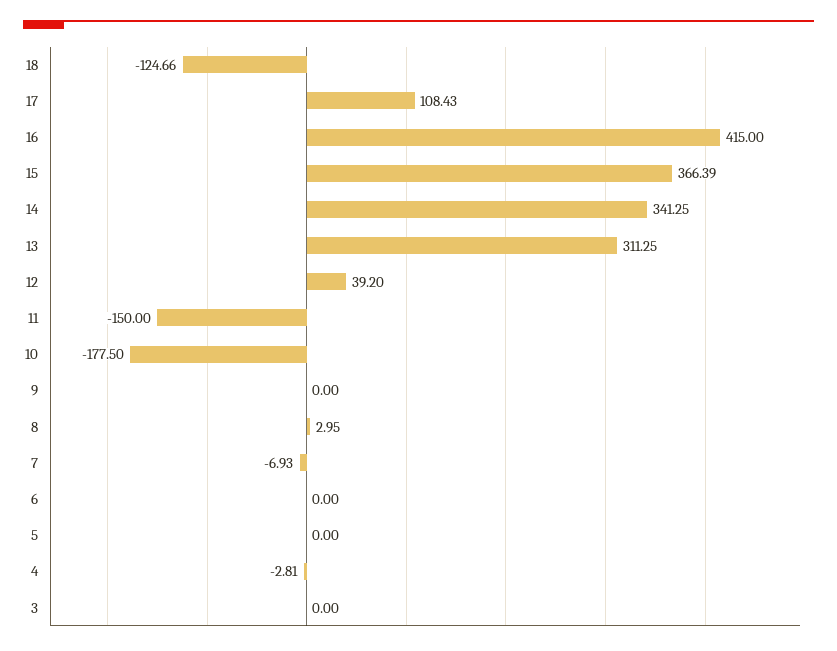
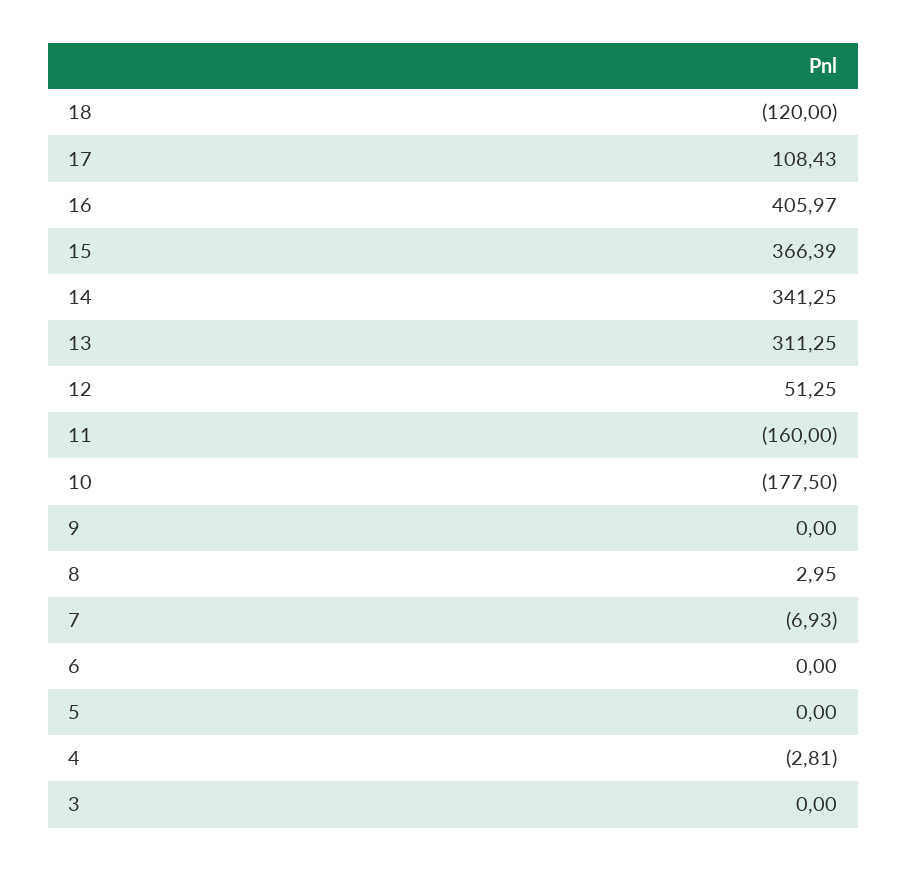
  {
-   "18": -124.66,
+   "18": -120,
    "17": 108.43,
-   "16": 415,
+   "16": 405.97,
    "15": 366.39,
    "14": 341.25,
    "13": 311.25,
-   "12": 39.2,
+   "12": 51.25,
-   "11": -150,
+   "11": -160,
    "10": -177.5,
    "9": 0,
    "8": 2.95,
    "7": -6.93,
    "6": 0,
    "5": 0,
    "4": -2.81,
    "3": 0
  }

